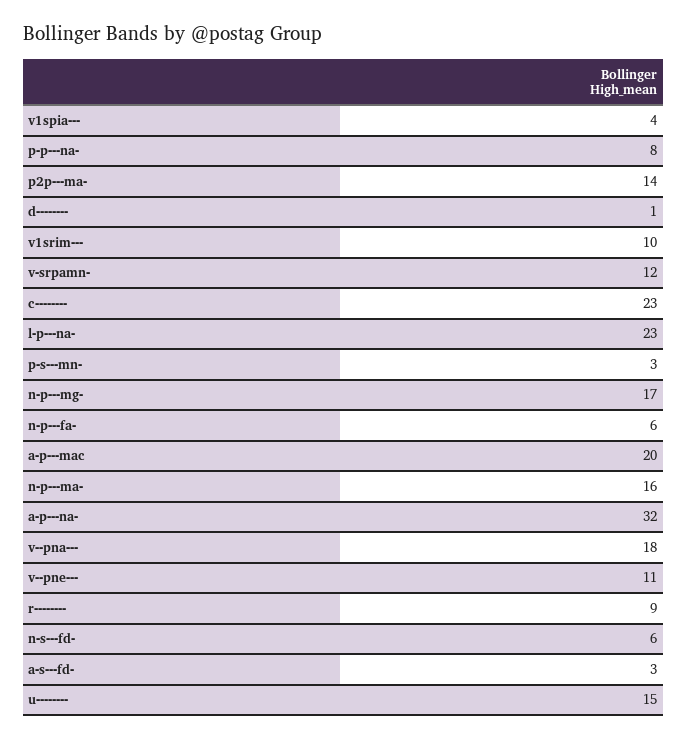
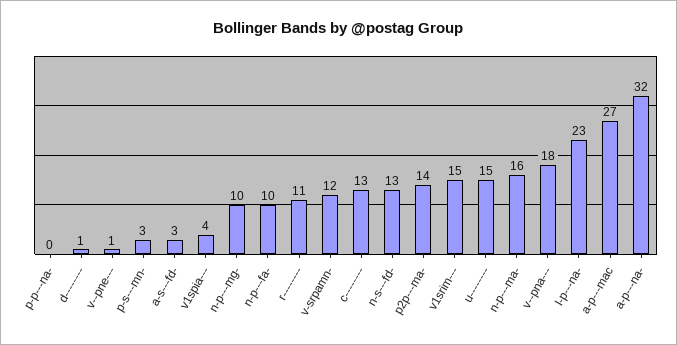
  {
    "v1spia---": 4,
-   "p-p---na-": 8,
+   "p-p---na-": 0,
    "p2p---ma-": 14,
    "d--------": 1,
-   "v1srim---": 10,
+   "v1srim---": 15,
    "v-srpamn-": 12,
-   "c--------": 23,
+   "c--------": 13,
    "l-p---na-": 23,
    "p-s---mn-": 3,
-   "n-p---mg-": 17,
+   "n-p---mg-": 10,
-   "n-p---fa-": 6,
+   "n-p---fa-": 10,
-   "a-p---mac": 20,
+   "a-p---mac": 27,
    "n-p---ma-": 16,
    "a-p---na-": 32,
    "v--pna---": 18,
-   "v--pne---": 11,
+   "v--pne---": 1,
-   "r--------": 9,
+   "r--------": 11,
-   "n-s---fd-": 6,
+   "n-s---fd-": 13,
    "a-s---fd-": 3,
    "u--------": 15
  }

